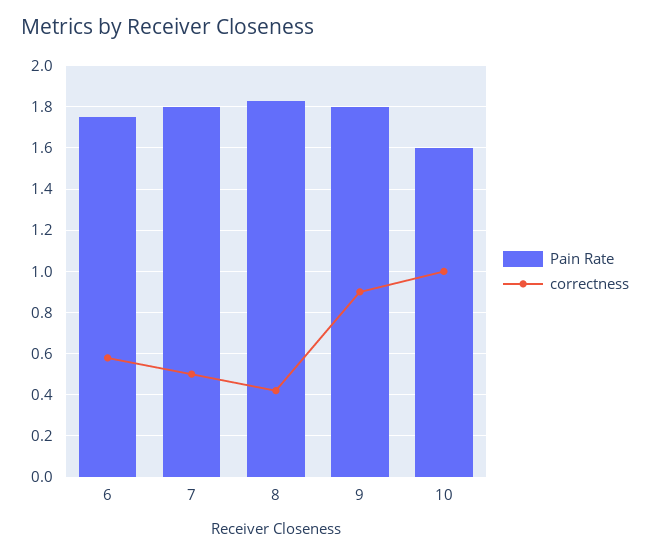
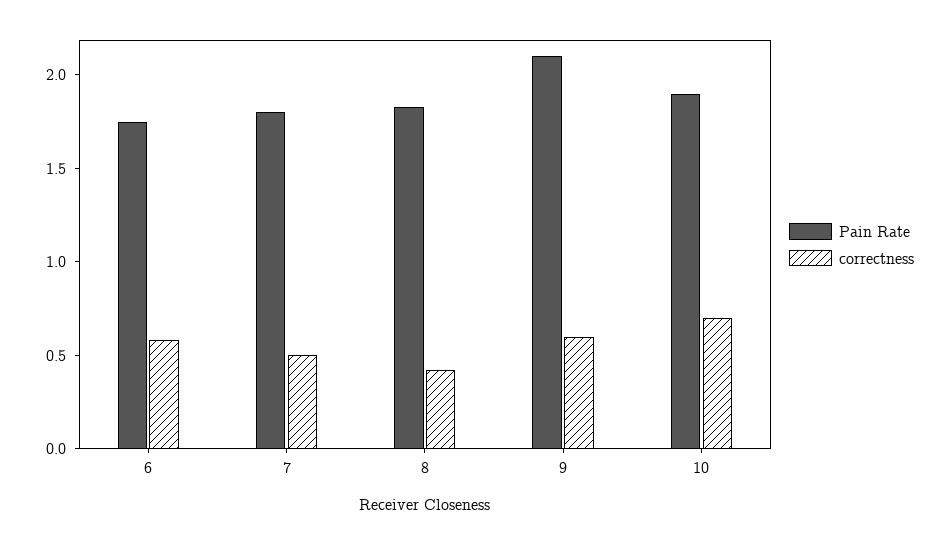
  {
    "Pain Rate": {
      "6": 1.75,
      "7": 1.8,
      "8": 1.85,
-     "9": 1.8,
+     "9": 2.1,
-     "10": 1.6
+     "10": 1.9
    },
    "correctness": {
      "6": 0.6,
      "7": 0.5,
      "8": 0.4,
-     "9": 0.9,
+     "9": 0.6,
-     "10": 1
+     "10": 0.7
    }
  }

